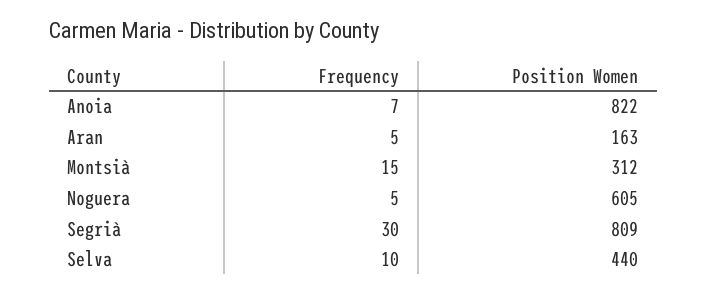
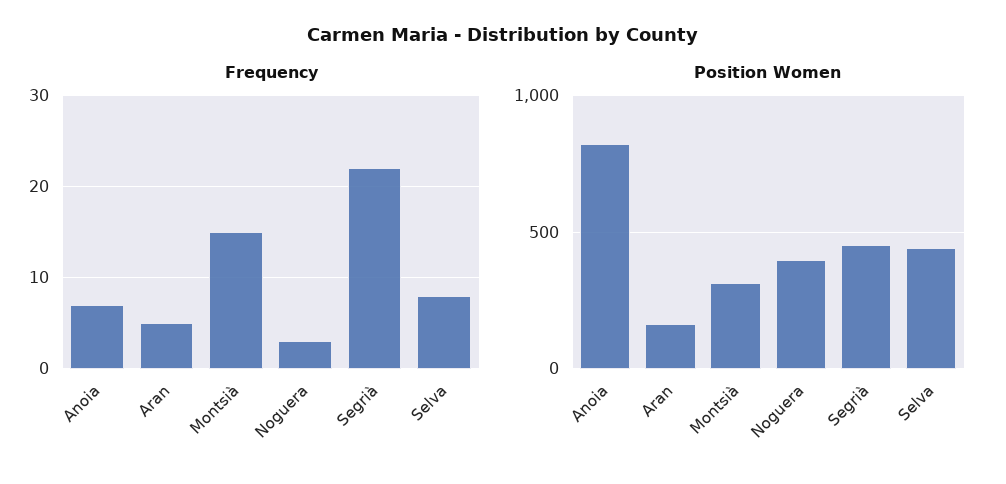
  {
    "Frequency": {
      "Anoia": 7,
      "Aran": 5,
      "Montsià": 15,
-     "Noguera": 5,
+     "Noguera": 3,
-     "Segrià": 30,
+     "Segrià": 22,
-     "Selva": 10
+     "Selva": 8
    },
    "Position Women": {
      "Anoia": 822,
      "Aran": 163,
      "Montsià": 312,
-     "Noguera": 605,
+     "Noguera": 400,
-     "Segrià": 809,
+     "Segrià": 450,
      "Selva": 440
    }
  }

